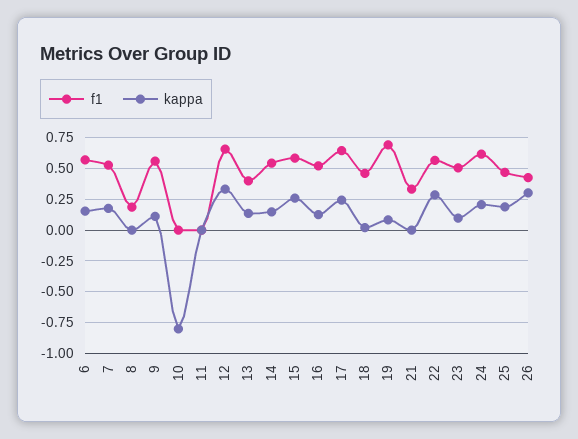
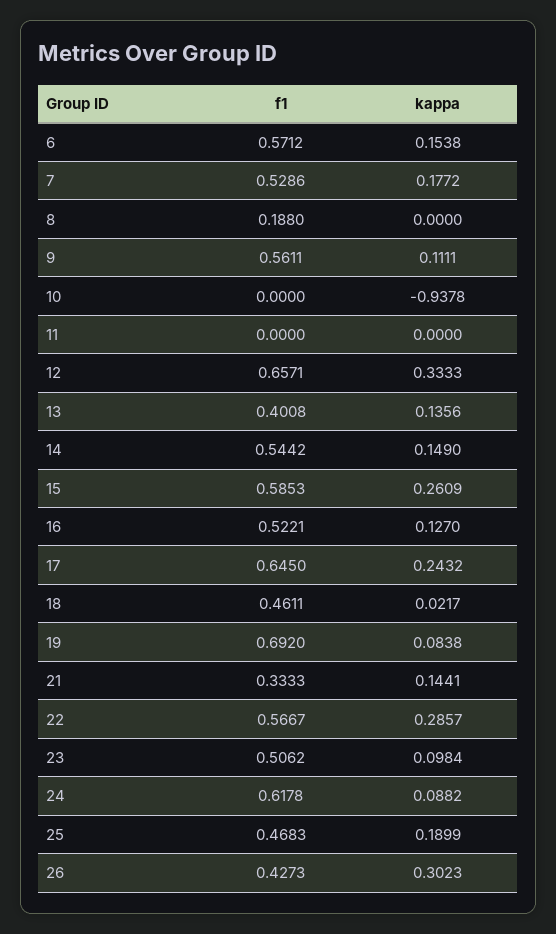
  {
    "f1": {
      "6": 0.5712,
      "7": 0.5286,
      "8": 0.188,
      "9": 0.5611,
      "10": 0,
      "11": 0,
      "12": 0.6571,
      "13": 0.4008,
      "14": 0.5442,
      "15": 0.5853,
      "16": 0.5221,
      "17": 0.645,
      "18": 0.4611,
      "19": 0.692,
      "21": 0.3333,
      "22": 0.5667,
      "23": 0.5062,
      "24": 0.6178,
      "25": 0.4683,
      "26": 0.4273
    },
    "kappa": {
      "6": 0.1538,
      "7": 0.1772,
      "8": 0,
      "9": 0.1111,
-     "10": -0.8,
+     "10": -0.9378,
      "11": 0,
      "12": 0.3333,
      "13": 0.1356,
      "14": 0.149,
      "15": 0.2609,
      "16": 0.127,
      "17": 0.2432,
      "18": 0.0217,
      "19": 0.0838,
-     "21": 0,
+     "21": 0.1441,
      "22": 0.2857,
      "23": 0.0984,
-     "24": 0.2,
+     "24": 0.0882,
      "25": 0.1899,
      "26": 0.3023
    }
  }

